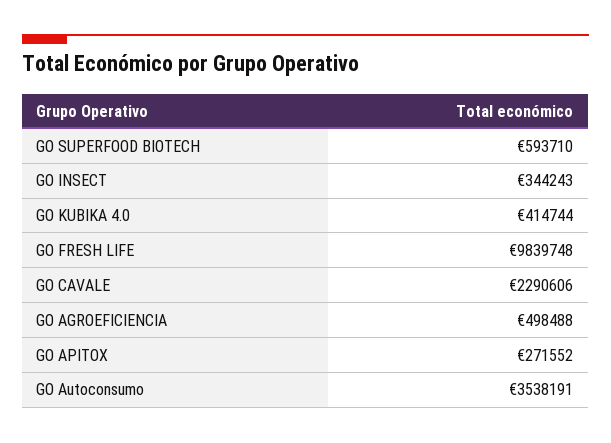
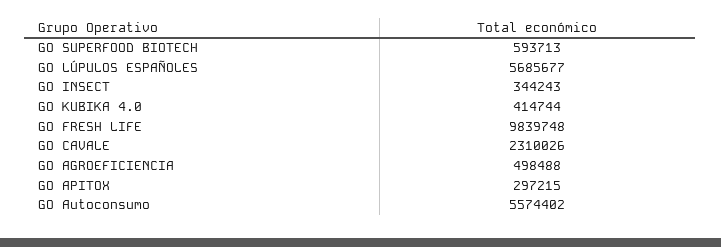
  {
-   "GO SUPERFOOD BIOTECH": 593710,
+   "GO SUPERFOOD BIOTECH": 593713,
    "GO INSECT": 344243,
    "GO KUBIKA 4.0": 414744,
    "GO FRESH LIFE": 9839748,
-   "GO CAVALE": 2290606,
+   "GO CAVALE": 2310026,
    "GO AGROEFICIENCIA": 498488,
-   "GO APITOX": 271552,
+   "GO APITOX": 297215,
-   "GO Autoconsumo": 3538191
+   "GO Autoconsumo": 5574402,
+   "GO LÚPULOS ESPAÑOLES": 5685677
  }

